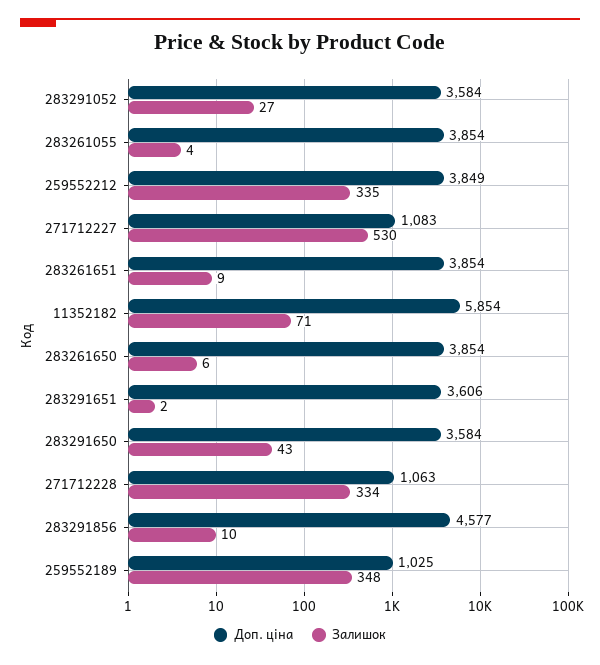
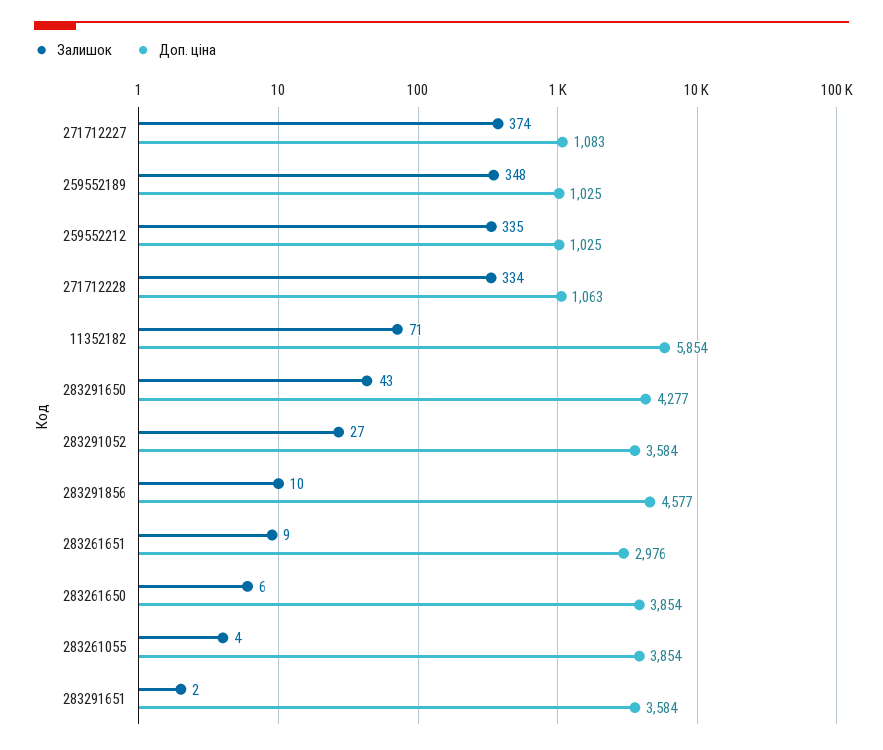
  {
    "Доп. ціна": {
      "283291052": 3584,
      "283261055": 3854,
-     "259552212": 3849,
+     "259552212": 1025,
      "271712227": 1083,
-     "283261651": 3854,
+     "283261651": 2976,
      "11352182": 5854,
      "283261650": 3854,
-     "283291651": 3606,
+     "283291651": 3584,
-     "283291650": 3584,
+     "283291650": 4277,
      "271712228": 1063,
      "283291856": 4577,
      "259552189": 1025
    },
    "Залишок": {
      "283291052": 27,
      "283261055": 4,
      "259552212": 335,
-     "271712227": 530,
+     "271712227": 374,
      "283261651": 9,
      "11352182": 71,
      "283261650": 6,
      "283291651": 2,
      "283291650": 43,
      "271712228": 334,
      "283291856": 10,
      "259552189": 348
    }
  }

